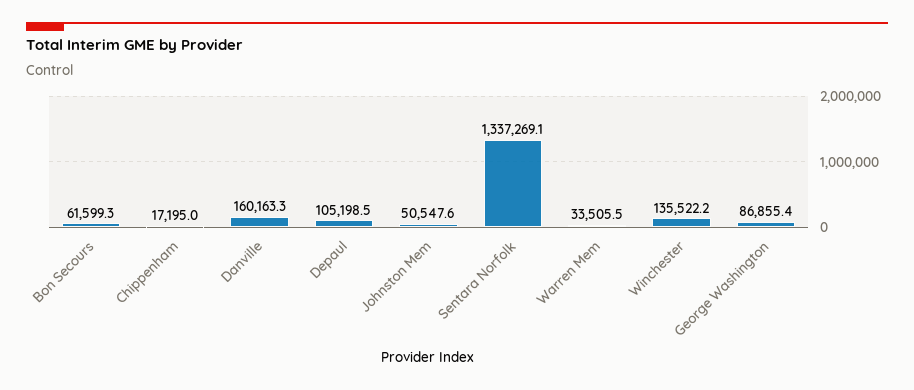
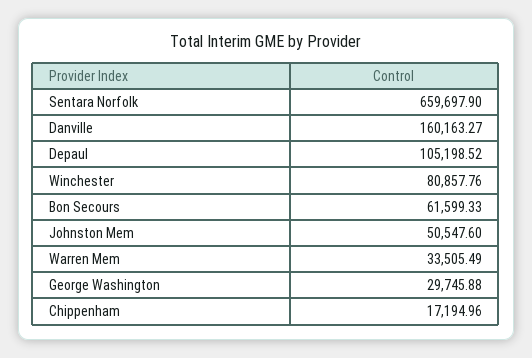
  {
    "Bon Secours": 61599.33,
    "Chippenham": 17194.96,
    "Danville": 160163.27,
    "Depaul": 105198.52,
    "Johnston Mem": 50547.6,
-   "Sentara Norfolk": 1337269.1,
+   "Sentara Norfolk": 659697.9,
    "Warren Mem": 33505.49,
-   "Winchester": 135522.2,
+   "Winchester": 80857.76,
-   "George Washington": 86855.4
+   "George Washington": 29745.88
  }

